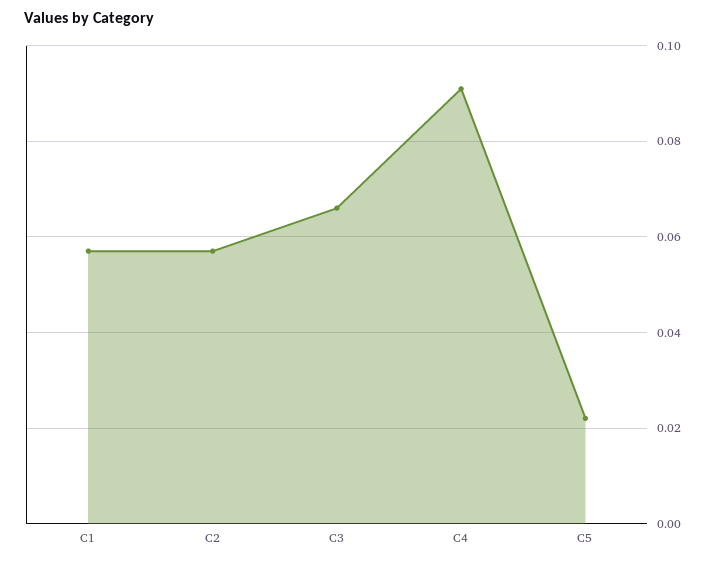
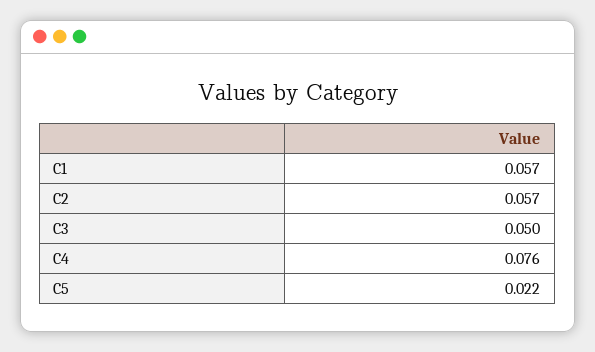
  {
    "C1": 0.057,
    "C2": 0.057,
-   "C3": 0.065,
+   "C3": 0.05,
-   "C4": 0.09,
+   "C4": 0.076,
    "C5": 0.022
  }

